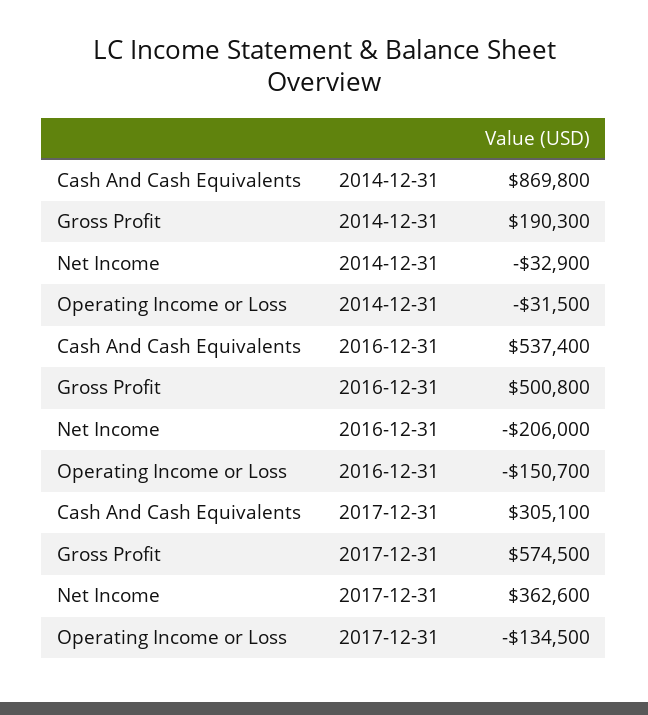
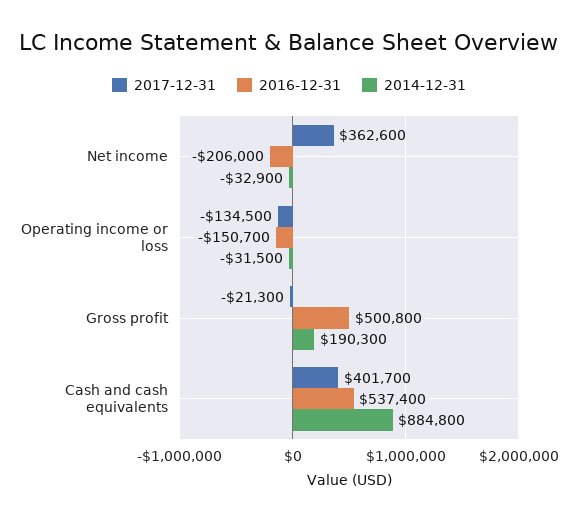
  {
    "2014-12-31": {
-     "Cash And Cash Equivalents": 869800,
+     "Cash And Cash Equivalents": 884800,
      "Gross Profit": 190300,
      "Net Income": -32900,
      "Operating Income or Loss": -31500
    },
    "2016-12-31": {
      "Cash And Cash Equivalents": 537400,
      "Gross Profit": 500800,
      "Net Income": -206000,
      "Operating Income or Loss": -150700
    },
    "2017-12-31": {
-     "Cash And Cash Equivalents": 305100,
+     "Cash And Cash Equivalents": 401700,
-     "Gross Profit": 574500,
+     "Gross Profit": -21300,
      "Net Income": 362600,
      "Operating Income or Loss": -134500
    }
  }

